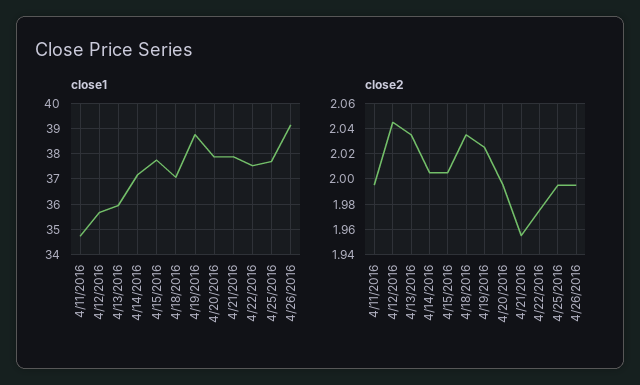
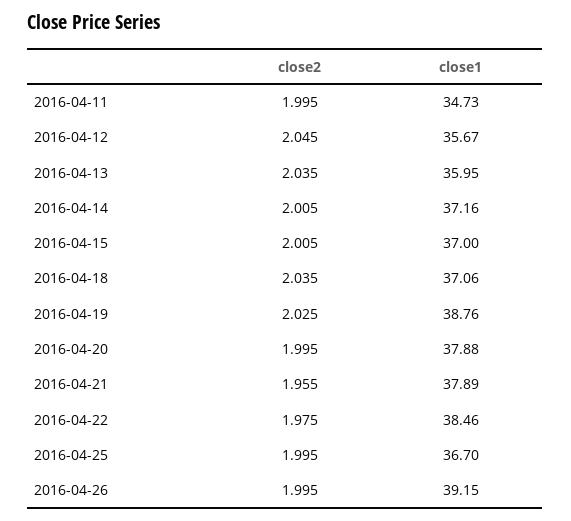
  {
    "close1": {
      "4/11/2016": 34.73,
      "4/12/2016": 35.67,
      "4/13/2016": 35.95,
      "4/14/2016": 37.16,
-     "4/15/2016": 37.75,
+     "4/15/2016": 37,
      "4/18/2016": 37.06,
      "4/19/2016": 38.76,
      "4/20/2016": 37.88,
      "4/21/2016": 37.89,
-     "4/22/2016": 37.5,
+     "4/22/2016": 38.46,
-     "4/25/2016": 37.75,
+     "4/25/2016": 36.7,
      "4/26/2016": 39.15
    },
    "close2": {
      "4/11/2016": 1.995,
      "4/12/2016": 2.045,
      "4/13/2016": 2.035,
      "4/14/2016": 2.005,
      "4/15/2016": 2.005,
      "4/18/2016": 2.035,
      "4/19/2016": 2.025,
      "4/20/2016": 1.995,
      "4/21/2016": 1.955,
      "4/22/2016": 1.975,
      "4/25/2016": 1.995,
      "4/26/2016": 1.995
    }
  }

